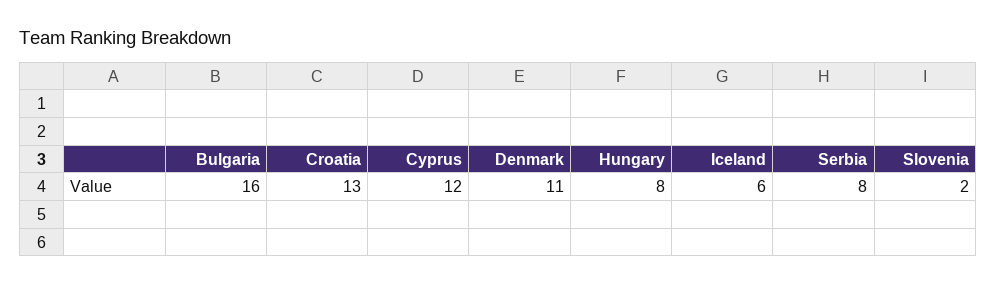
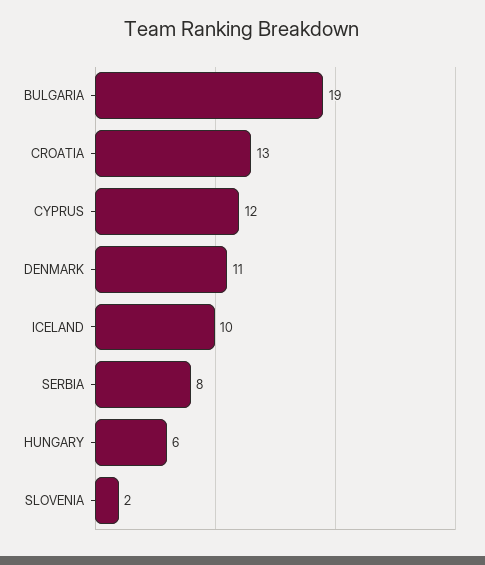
  {
-   "Bulgaria": 16,
+   "Bulgaria": 19,
    "Croatia": 13,
    "Cyprus": 12,
    "Denmark": 11,
-   "Hungary": 8,
+   "Hungary": 6,
-   "Iceland": 6,
+   "Iceland": 10,
    "Serbia": 8,
    "Slovenia": 2
  }

